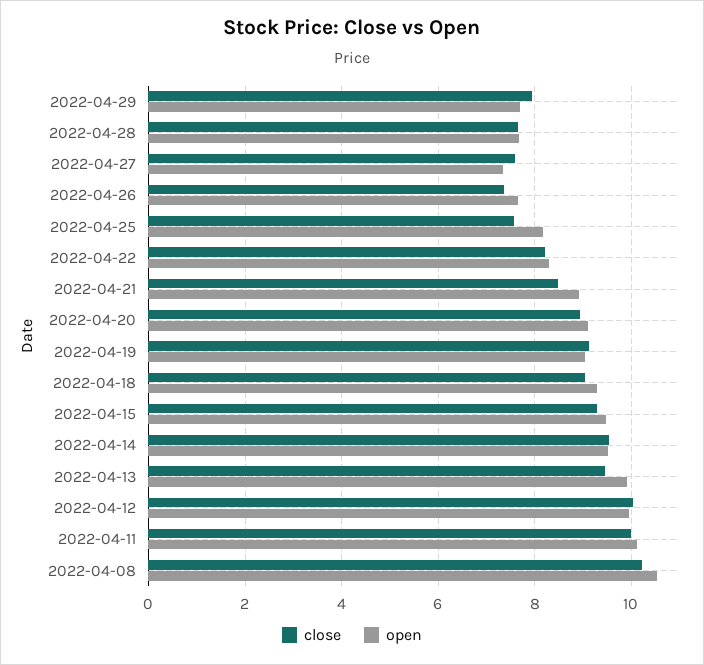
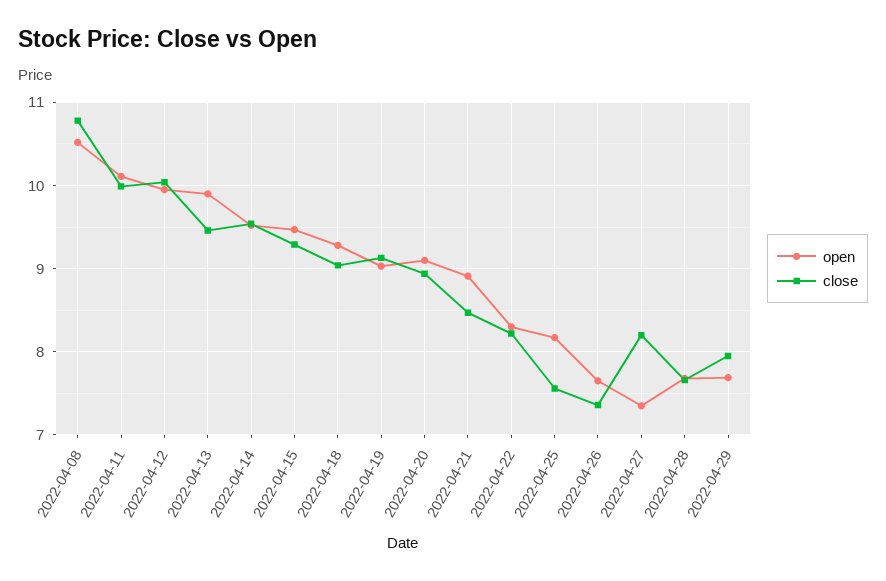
  {
    "close": {
      "2022-04-29": 8,
      "2022-04-28": 7.7,
-     "2022-04-27": 7.6,
+     "2022-04-27": 8.2,
      "2022-04-26": 7.4,
      "2022-04-25": 7.6,
      "2022-04-22": 8.2,
      "2022-04-21": 8.5,
      "2022-04-20": 8.9,
      "2022-04-19": 9.1,
      "2022-04-18": 9,
      "2022-04-15": 9.3,
      "2022-04-14": 9.5,
      "2022-04-13": 9.5,
      "2022-04-12": 10,
      "2022-04-11": 10,
-     "2022-04-08": 10.2
+     "2022-04-08": 10.8
    },
    "open": {
      "2022-04-29": 7.7,
      "2022-04-28": 7.7,
      "2022-04-27": 7.4,
      "2022-04-26": 7.7,
      "2022-04-25": 8.2,
      "2022-04-22": 8.3,
      "2022-04-21": 8.9,
      "2022-04-20": 9.1,
      "2022-04-19": 9,
      "2022-04-18": 9.3,
      "2022-04-15": 9.5,
      "2022-04-14": 9.5,
      "2022-04-13": 9.9,
      "2022-04-12": 10,
      "2022-04-11": 10.1,
      "2022-04-08": 10.5
    }
  }

